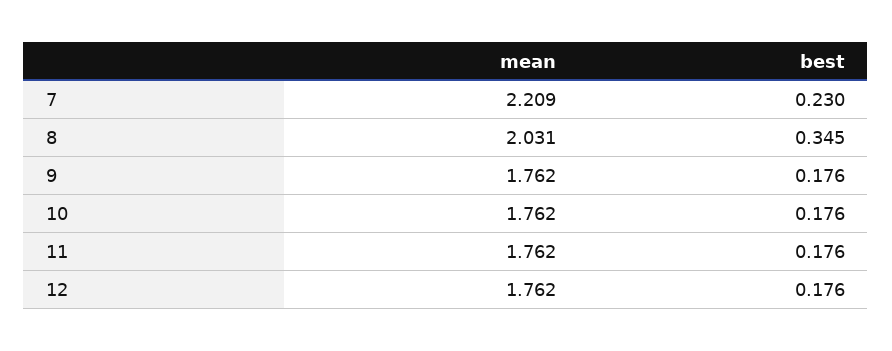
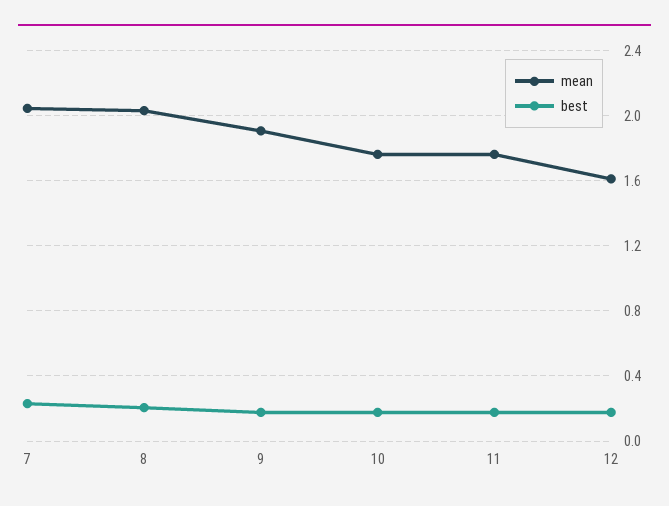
  {
    "mean": {
-     "7": 2.209,
+     "7": 2.05,
      "8": 2.031,
-     "9": 1.762,
+     "9": 1.9,
      "10": 1.762,
      "11": 1.762,
-     "12": 1.762
+     "12": 1.6
    },
    "best": {
      "7": 0.23,
-     "8": 0.345,
+     "8": 0.2,
      "9": 0.176,
      "10": 0.176,
      "11": 0.176,
      "12": 0.176
    }
  }

